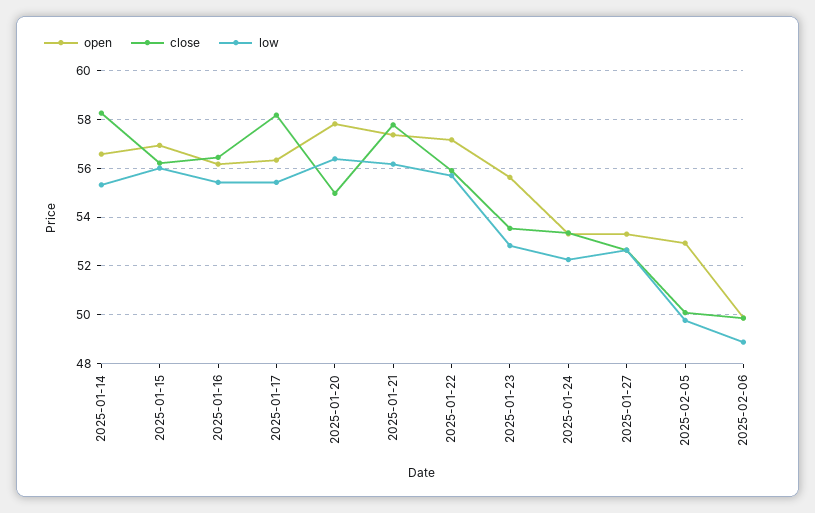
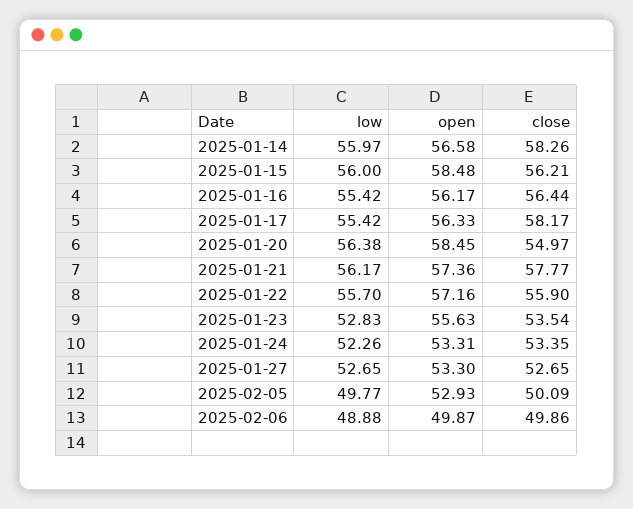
  {
    "open": {
      "2025-01-14": 56.58,
-     "2025-01-15": 57,
+     "2025-01-15": 58.48,
      "2025-01-16": 56.17,
      "2025-01-17": 56.33,
-     "2025-01-20": 57.75,
+     "2025-01-20": 58.45,
      "2025-01-21": 57.36,
      "2025-01-22": 57.16,
      "2025-01-23": 55.63,
      "2025-01-24": 53.31,
      "2025-01-27": 53.3,
      "2025-02-05": 52.93,
      "2025-02-06": 49.87
    },
    "close": {
      "2025-01-14": 58.26,
      "2025-01-15": 56.21,
      "2025-01-16": 56.44,
      "2025-01-17": 58.17,
      "2025-01-20": 54.97,
      "2025-01-21": 57.77,
      "2025-01-22": 55.9,
      "2025-01-23": 53.54,
      "2025-01-24": 53.35,
      "2025-01-27": 52.65,
      "2025-02-05": 50.09,
      "2025-02-06": 49.86
    },
    "low": {
-     "2025-01-14": 55.25,
+     "2025-01-14": 55.97,
      "2025-01-15": 56,
      "2025-01-16": 55.42,
      "2025-01-17": 55.42,
      "2025-01-20": 56.38,
      "2025-01-21": 56.17,
      "2025-01-22": 55.7,
      "2025-01-23": 52.83,
      "2025-01-24": 52.26,
      "2025-01-27": 52.65,
      "2025-02-05": 49.77,
      "2025-02-06": 48.88
    }
  }

